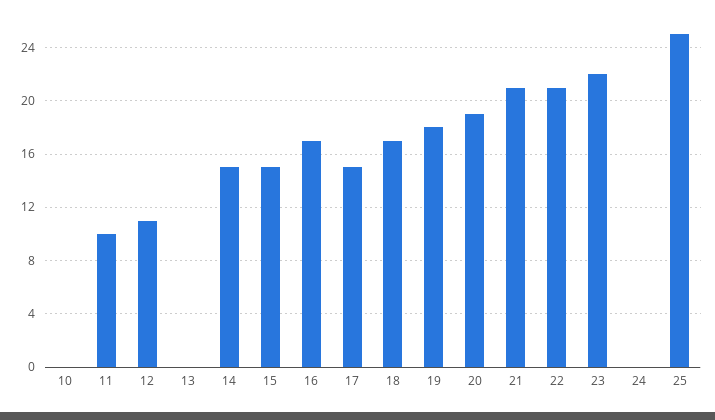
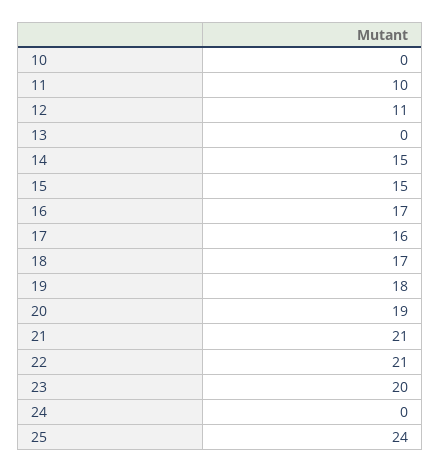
  {
    "10": 0,
    "11": 10,
    "12": 11,
    "13": 0,
    "14": 15,
    "15": 15,
    "16": 17,
-   "17": 15,
+   "17": 16,
    "18": 17,
    "19": 18,
    "20": 19,
    "21": 21,
    "22": 21,
-   "23": 22,
+   "23": 20,
    "24": 0,
-   "25": 25
+   "25": 24
  }

